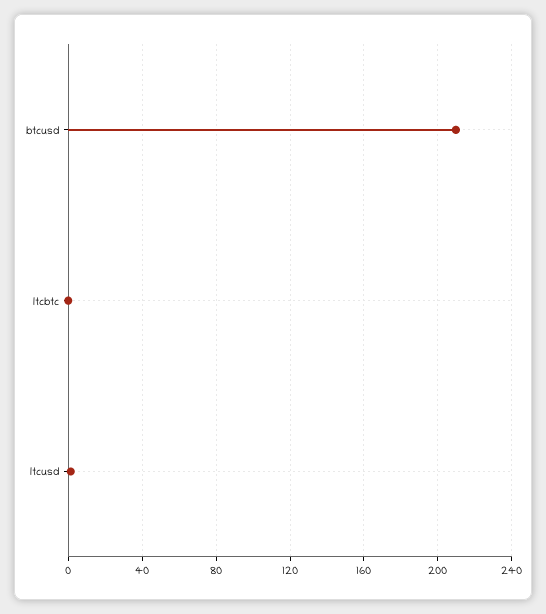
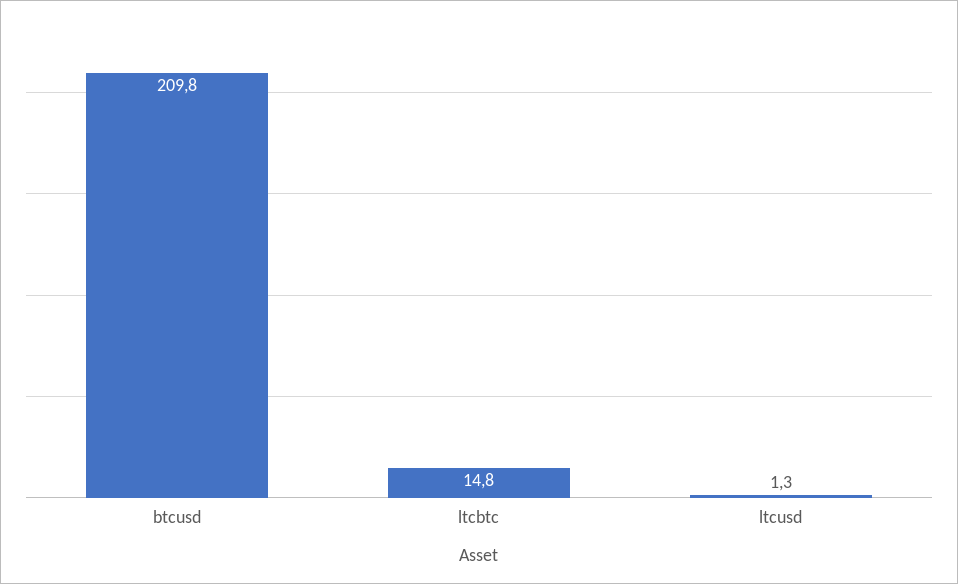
  {
    "btcusd": 209.8,
-   "ltcbtc": 0,
+   "ltcbtc": 14.8,
    "ltcusd": 1.3
  }

